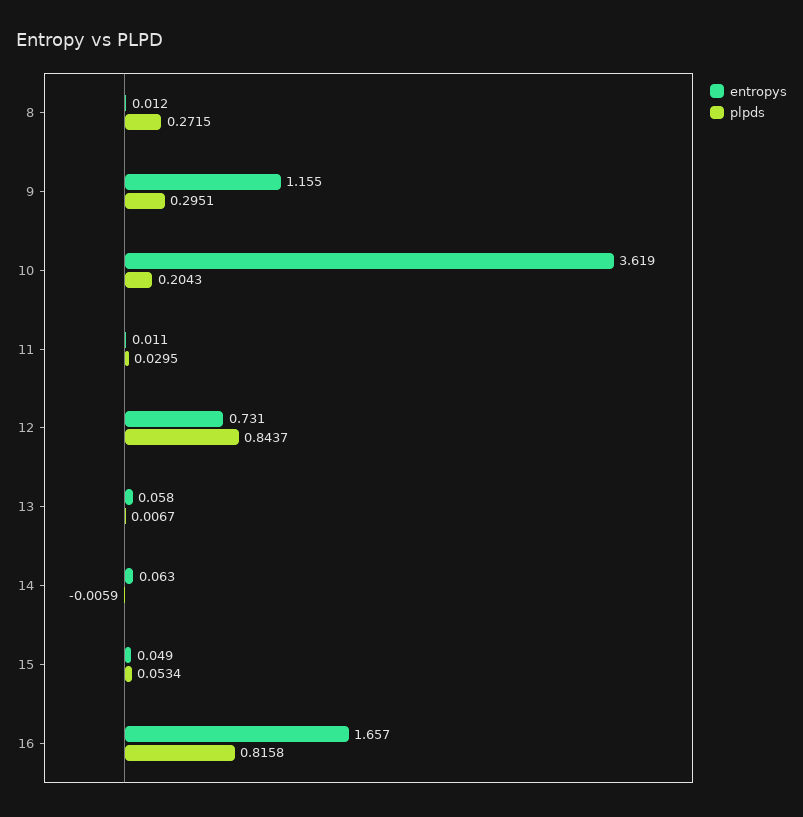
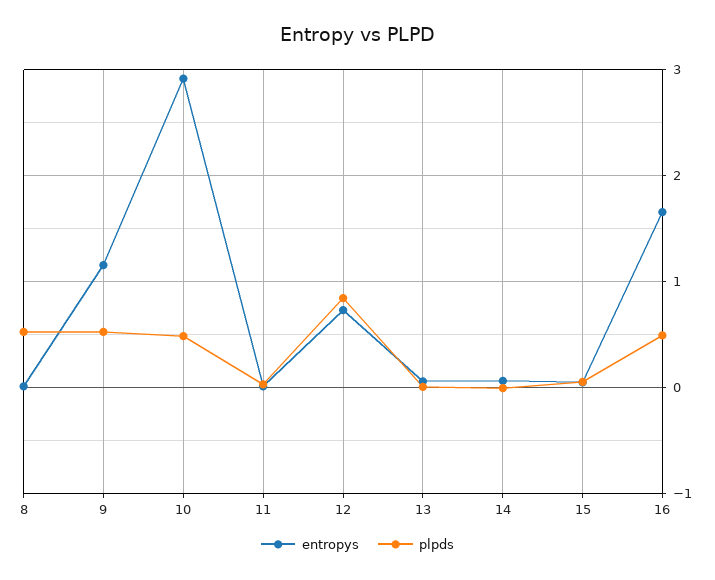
  {
    "entropys": {
      "8": 0.012,
      "9": 1.155,
-     "10": 3.619,
+     "10": 2.9,
      "11": 0.011,
      "12": 0.731,
      "13": 0.058,
      "14": 0.063,
      "15": 0.049,
      "16": 1.657
    },
    "plpds": {
-     "8": 0.2715,
+     "8": 0.5,
-     "9": 0.2951,
+     "9": 0.5,
-     "10": 0.2043,
+     "10": 0.5,
      "11": 0.0295,
      "12": 0.8437,
      "13": 0.0067,
      "14": -0.0059,
      "15": 0.0534,
-     "16": 0.8158
+     "16": 0.5
    }
  }

